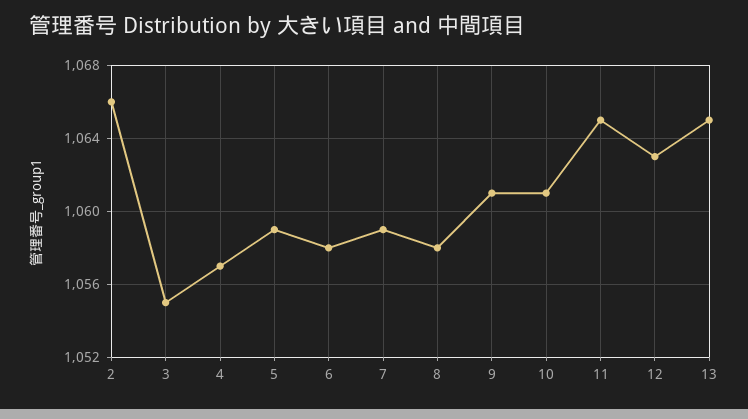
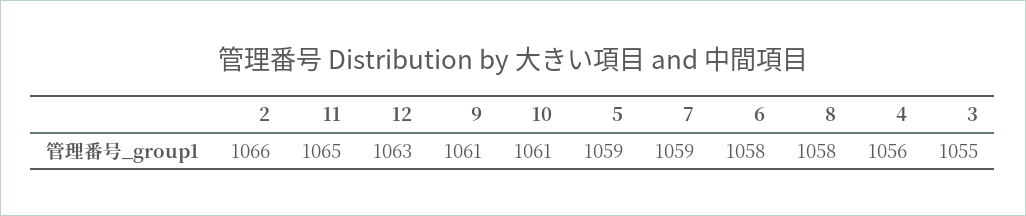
  {
    "2": 1066,
    "3": 1055,
-   "4": 1057,
+   "4": 1056,
    "5": 1059,
    "6": 1058,
    "7": 1059,
    "8": 1058,
    "9": 1061,
    "10": 1061,
    "11": 1065,
-   "12": 1063,
+   "12": 1063
-   "13": 1065
  }

